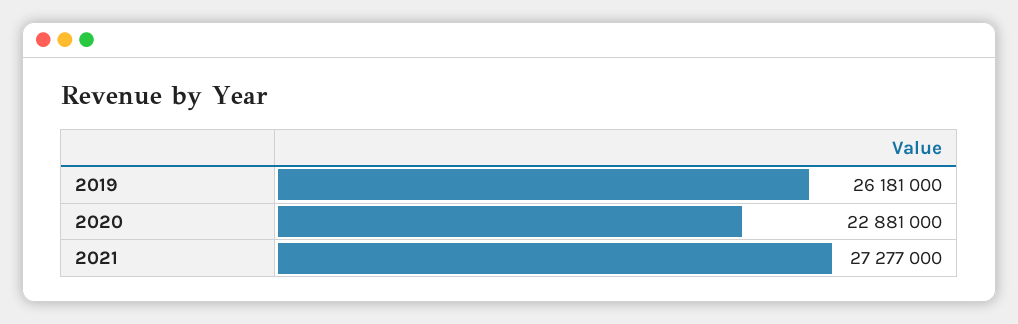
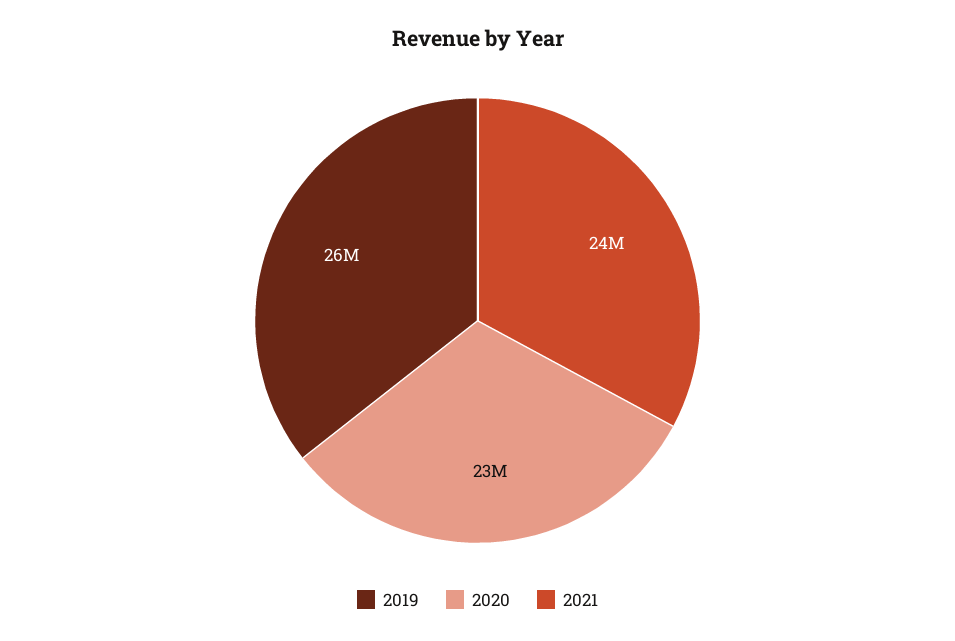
  {
    "2019": 26181000,
    "2020": 22881000,
-   "2021": 27277000
+   "2021": 24000000
  }

